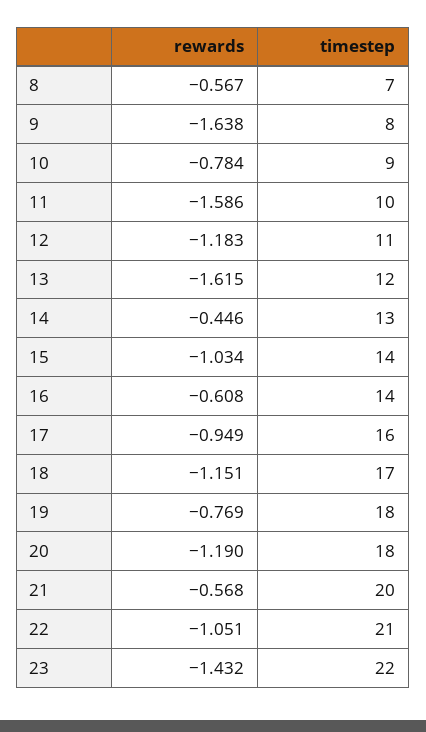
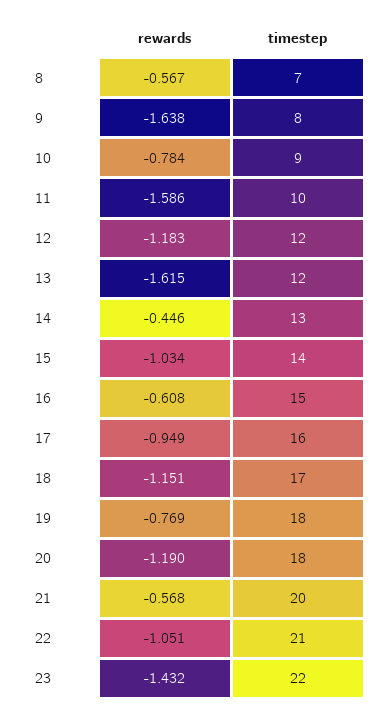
  {
    "rewards": {
      "8": -0.567,
      "9": -1.638,
      "10": -0.784,
      "11": -1.586,
      "12": -1.183,
      "13": -1.615,
      "14": -0.446,
      "15": -1.034,
      "16": -0.608,
      "17": -0.949,
      "18": -1.151,
      "19": -0.769,
      "20": -1.19,
      "21": -0.568,
      "22": -1.051,
      "23": -1.432
    },
    "timestep": {
      "8": 7,
      "9": 8,
      "10": 9,
      "11": 10,
-     "12": 11,
+     "12": 12,
      "13": 12,
      "14": 13,
      "15": 14,
-     "16": 14,
+     "16": 15,
      "17": 16,
      "18": 17,
      "19": 18,
      "20": 18,
      "21": 20,
      "22": 21,
      "23": 22
    }
  }

